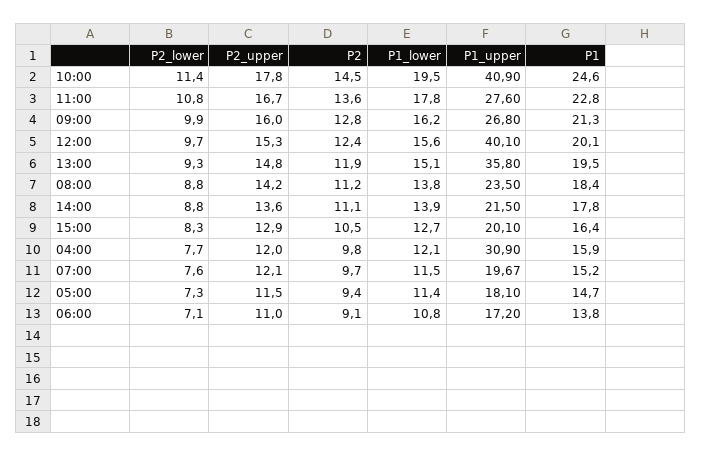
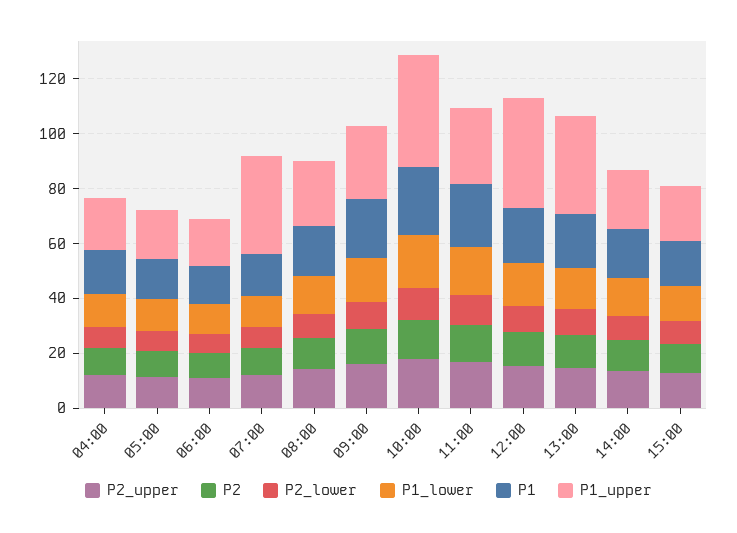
  {
    "P2_lower": {
      "10:00": 11.4,
      "11:00": 10.8,
      "09:00": 9.9,
      "12:00": 9.7,
      "13:00": 9.3,
      "08:00": 8.8,
      "14:00": 8.8,
      "15:00": 8.3,
      "04:00": 7.7,
      "07:00": 7.6,
      "05:00": 7.3,
      "06:00": 7.1
    },
    "P2_upper": {
      "10:00": 17.8,
      "11:00": 16.7,
      "09:00": 16,
      "12:00": 15.3,
      "13:00": 14.8,
      "08:00": 14.2,
      "14:00": 13.6,
      "15:00": 12.9,
      "04:00": 12,
      "07:00": 12.1,
      "05:00": 11.5,
      "06:00": 11
    },
    "P2": {
      "10:00": 14.5,
      "11:00": 13.6,
      "09:00": 12.8,
      "12:00": 12.4,
      "13:00": 11.9,
      "08:00": 11.2,
      "14:00": 11.1,
      "15:00": 10.5,
      "04:00": 9.8,
      "07:00": 9.7,
      "05:00": 9.4,
      "06:00": 9.1
    },
    "P1_lower": {
      "10:00": 19.5,
      "11:00": 17.8,
      "09:00": 16.2,
      "12:00": 15.6,
      "13:00": 15.1,
      "08:00": 13.8,
      "14:00": 13.9,
      "15:00": 12.7,
      "04:00": 12.1,
      "07:00": 11.5,
      "05:00": 11.4,
      "06:00": 10.8
    },
    "P1_upper": {
      "10:00": 40.9,
      "11:00": 27.6,
      "09:00": 26.8,
      "12:00": 40.1,
      "13:00": 35.8,
      "08:00": 23.5,
      "14:00": 21.5,
      "15:00": 20.1,
-     "04:00": 30.9,
+     "04:00": 20,
-     "07:00": 19.67,
+     "07:00": 35,
      "05:00": 18.1,
      "06:00": 17.2
    },
    "P1": {
      "10:00": 24.6,
      "11:00": 22.8,
      "09:00": 21.3,
      "12:00": 20.1,
      "13:00": 19.5,
      "08:00": 18.4,
      "14:00": 17.8,
      "15:00": 16.4,
      "04:00": 15.9,
      "07:00": 15.2,
      "05:00": 14.7,
      "06:00": 13.8
    }
  }

